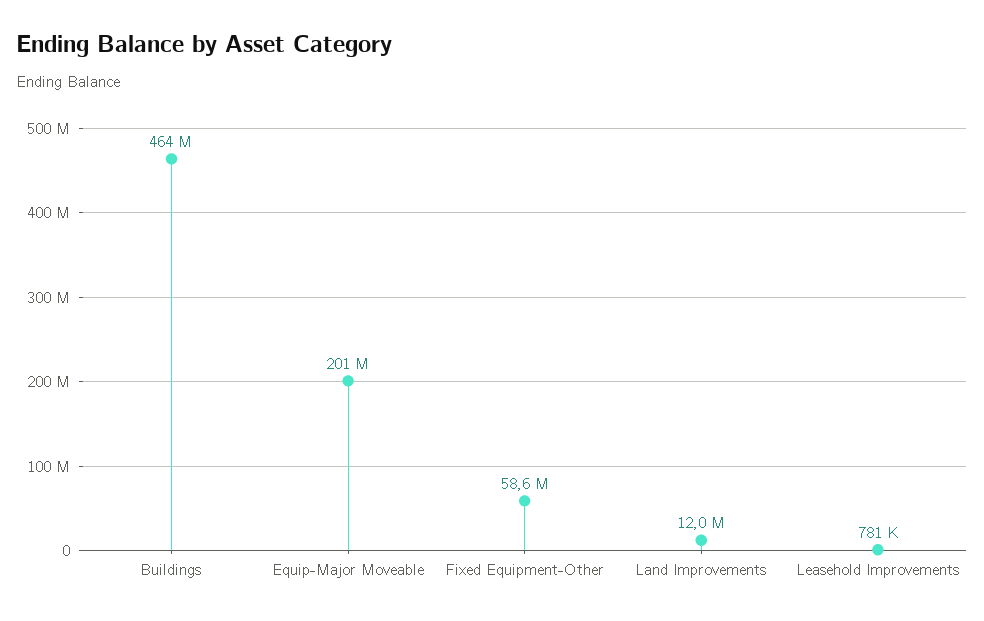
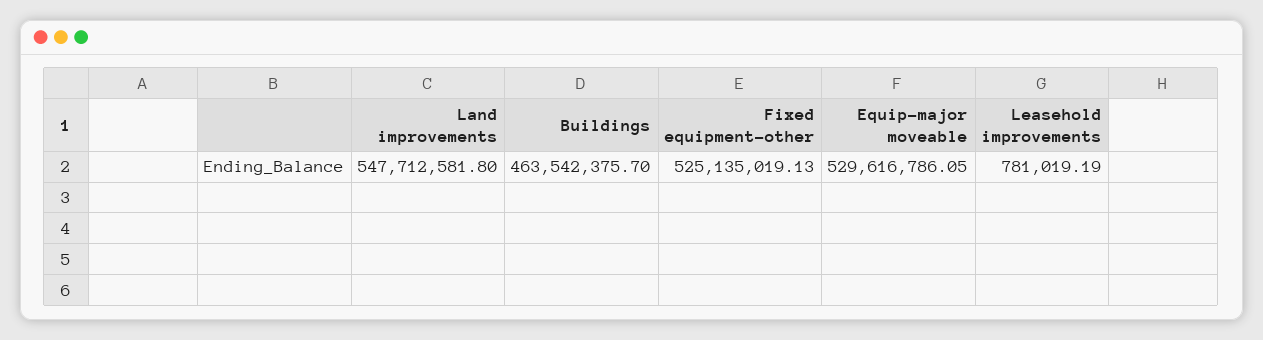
  {
    "Buildings": 463542375.7,
-   "Equip-Major Moveable": 201000000,
+   "Equip-Major Moveable": 529616786.05,
-   "Fixed Equipment-Other": 58600000,
+   "Fixed Equipment-Other": 525135019.13,
-   "Land Improvements": 12000000,
+   "Land Improvements": 547712581.8,
    "Leasehold Improvements": 781019.19
  }

